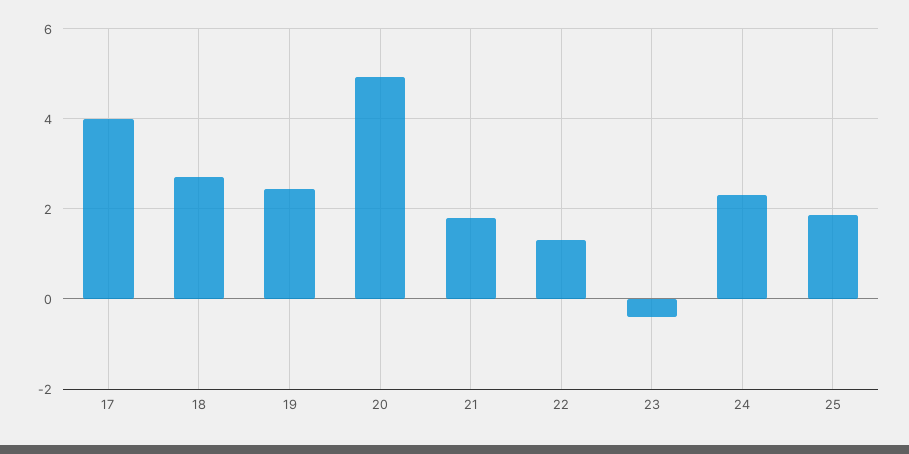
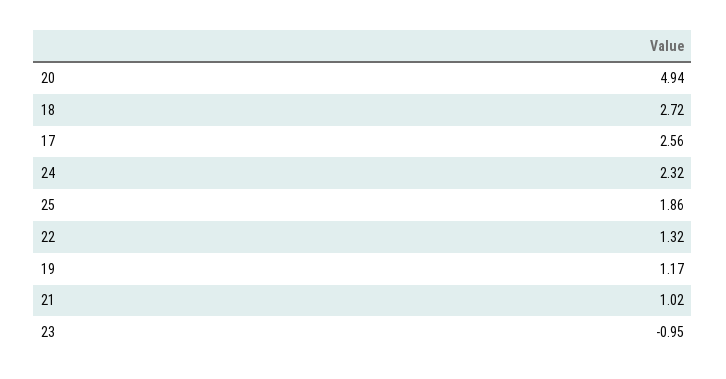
  {
-   "17": 4,
+   "17": 2.56,
    "18": 2.72,
-   "19": 2.4,
+   "19": 1.17,
    "20": 4.94,
-   "21": 1.8,
+   "21": 1.02,
    "22": 1.32,
-   "23": -0.4,
+   "23": -0.95,
    "24": 2.32,
    "25": 1.86
  }

